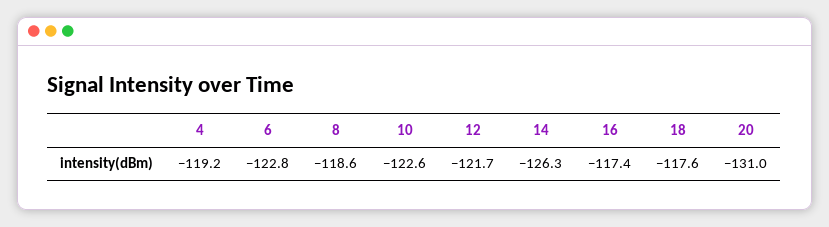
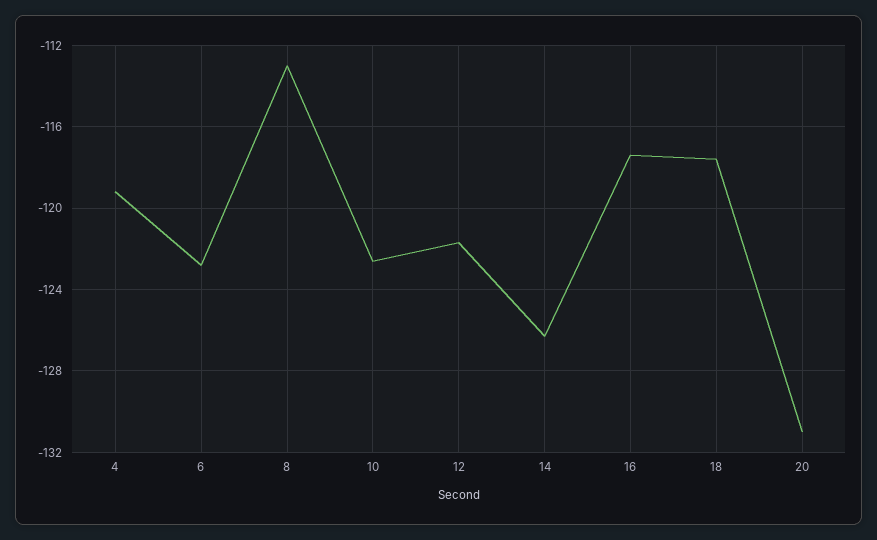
  {
    "4": -119.2,
    "6": -122.8,
-   "8": -118.6,
+   "8": -113,
    "10": -122.6,
    "12": -121.7,
    "14": -126.3,
    "16": -117.4,
    "18": -117.6,
    "20": -131
  }

